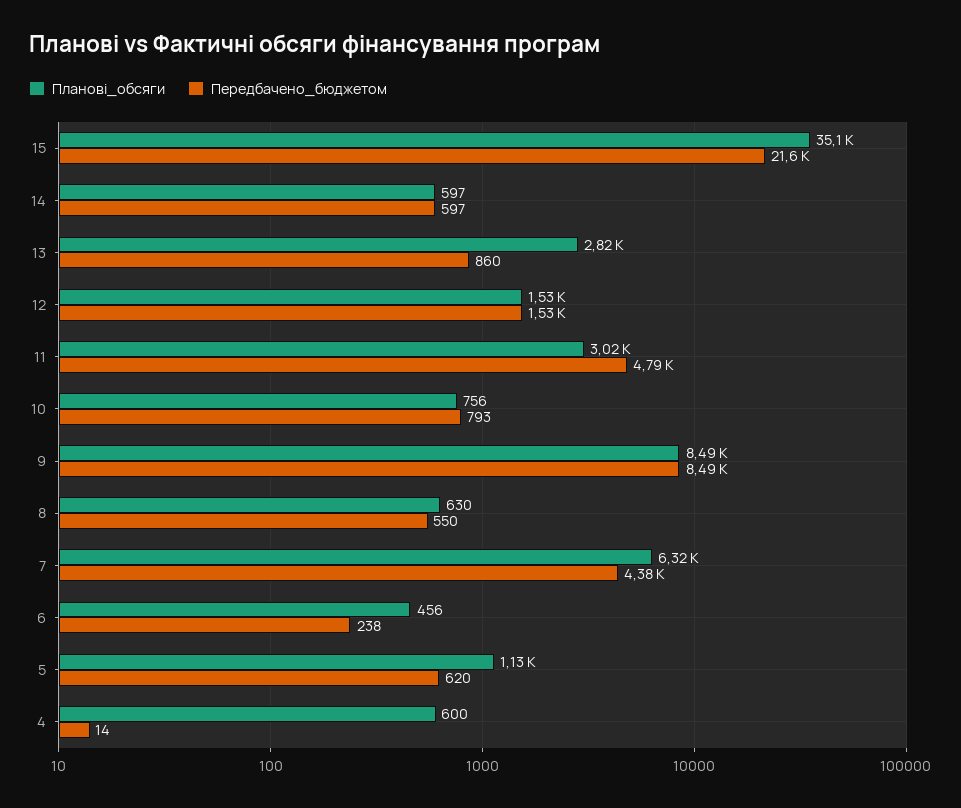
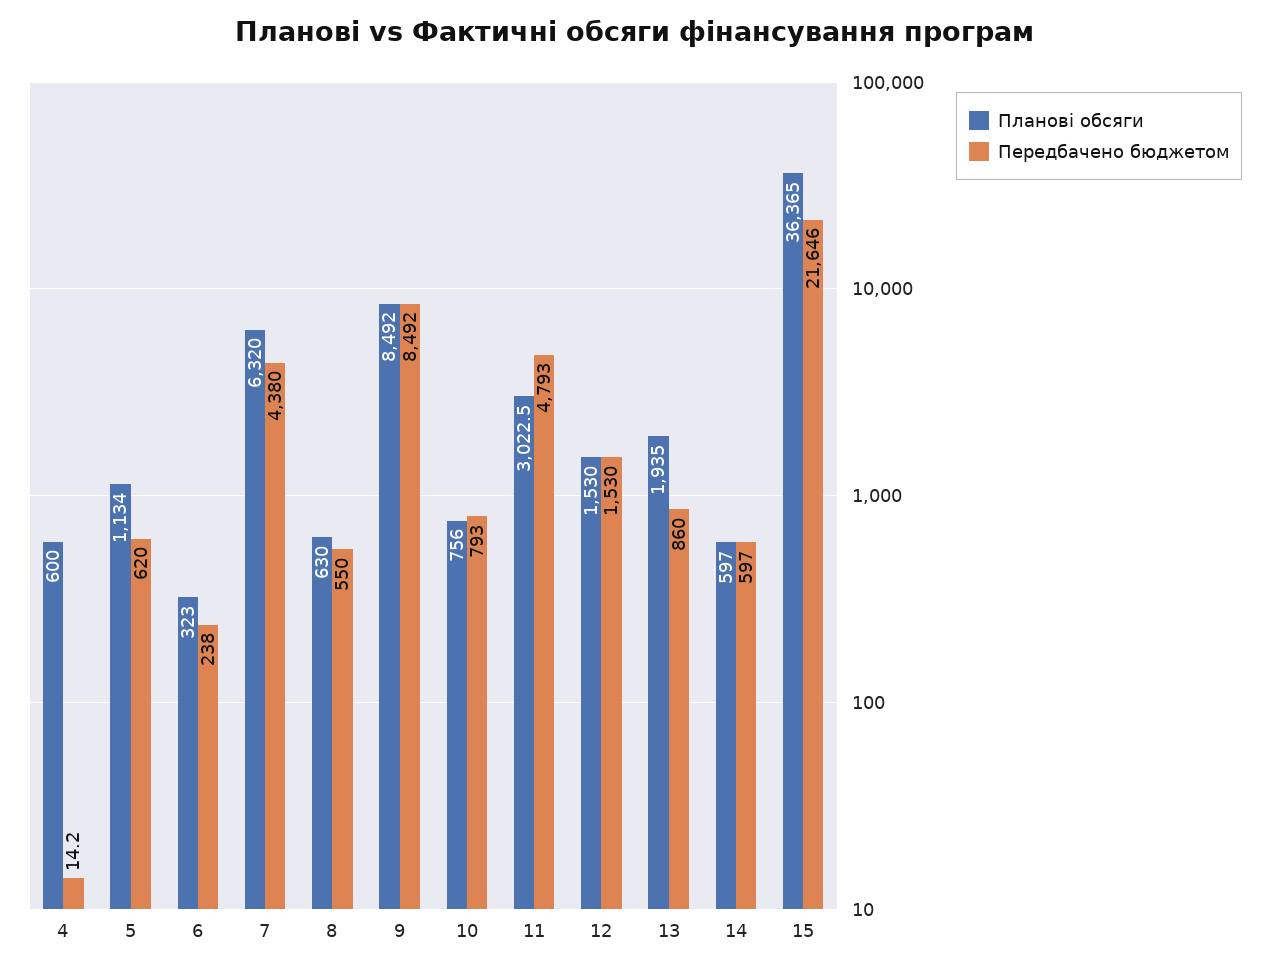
  {
    "Планові_обсяги": {
-     "15": 35100,
+     "15": 36365,
      "14": 597,
-     "13": 2820,
+     "13": 1935,
      "12": 1530,
      "11": 3022.5,
      "10": 756,
      "9": 8492,
      "8": 630,
      "7": 6320,
-     "6": 456,
+     "6": 323,
      "5": 1134,
      "4": 600
    },
    "Передбачено_бюджетом": {
      "15": 21646,
      "14": 597,
      "13": 860,
      "12": 1530,
      "11": 4793,
      "10": 793,
      "9": 8492,
      "8": 550,
      "7": 4380,
      "6": 238,
      "5": 620,
      "4": 14.2
    }
  }

